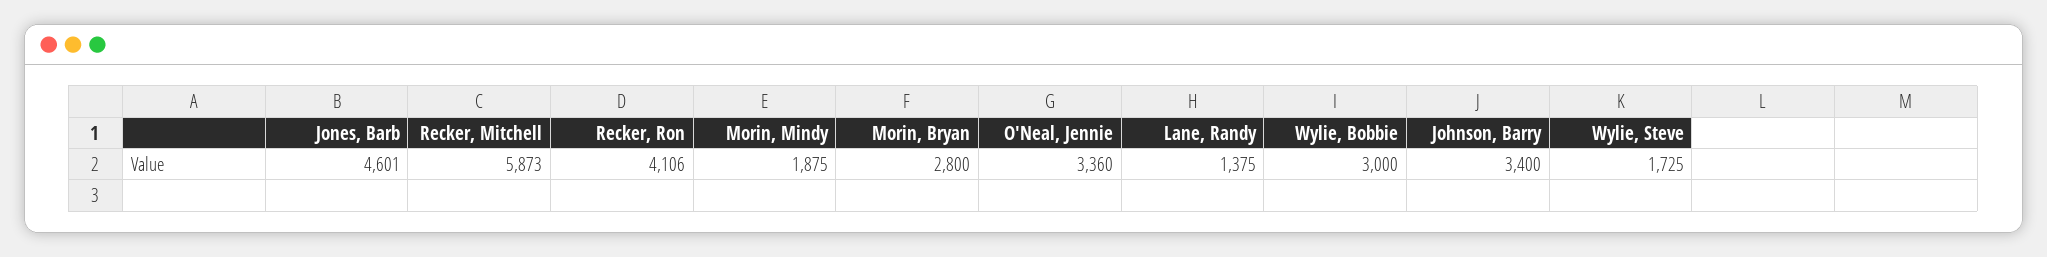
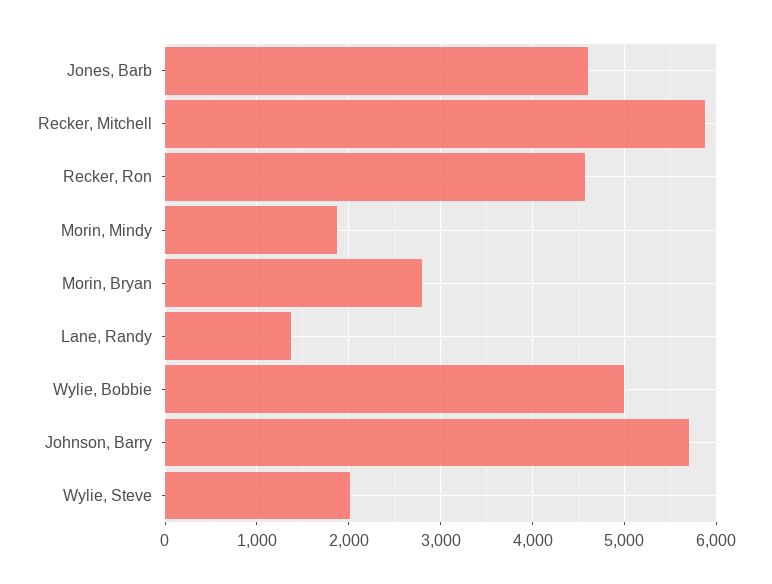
  {
    "Jones, Barb": 4601,
    "Recker, Mitchell": 5873,
-   "Recker, Ron": 4106,
+   "Recker, Ron": 4600,
    "Morin, Mindy": 1875,
    "Morin, Bryan": 2800,
-   "O'Neal, Jennie": 3360,
    "Lane, Randy": 1375,
-   "Wylie, Bobbie": 3000,
+   "Wylie, Bobbie": 5000,
-   "Johnson, Barry": 3400,
+   "Johnson, Barry": 5700,
-   "Wylie, Steve": 1725
+   "Wylie, Steve": 2000
  }

